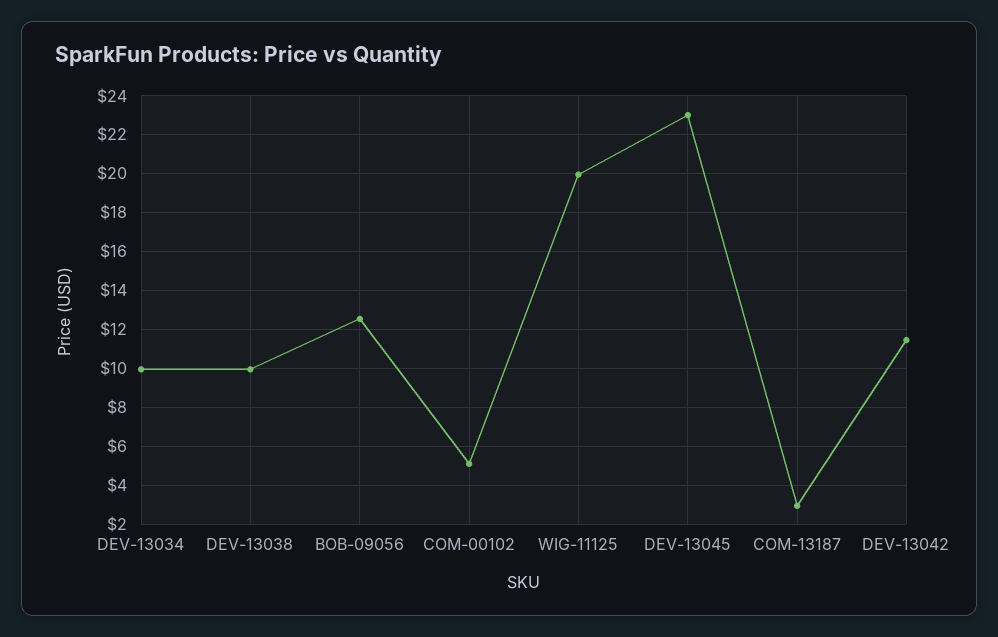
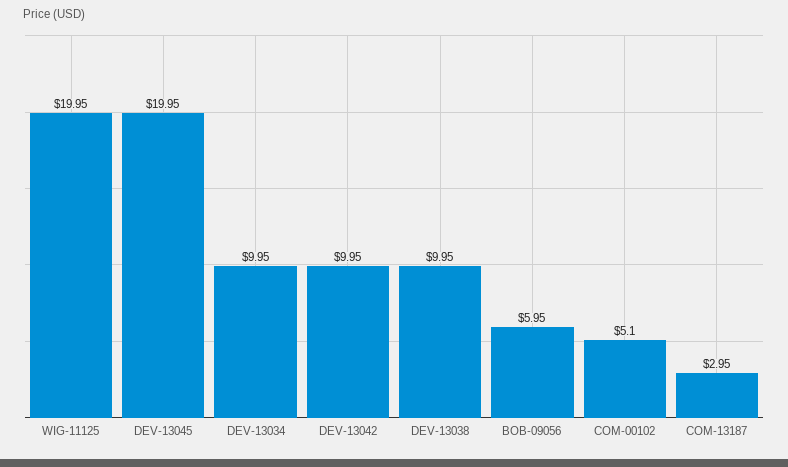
  {
    "DEV-13034": 9.95,
    "DEV-13038": 9.95,
-   "BOB-09056": 12.5,
+   "BOB-09056": 5.95,
    "COM-00102": 5.1,
    "WIG-11125": 19.95,
-   "DEV-13045": 23,
+   "DEV-13045": 19.95,
    "COM-13187": 2.95,
-   "DEV-13042": 11.5
+   "DEV-13042": 9.95
  }

